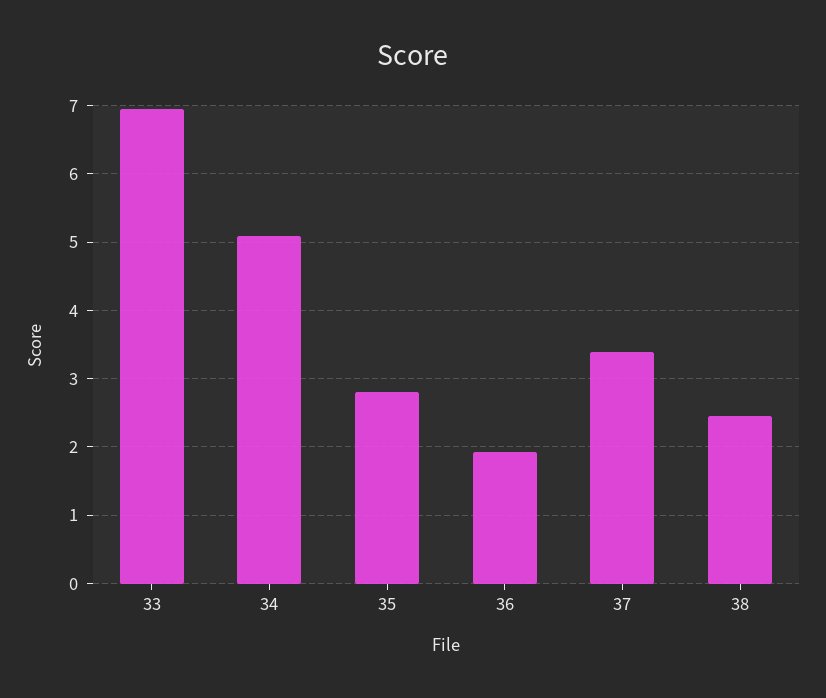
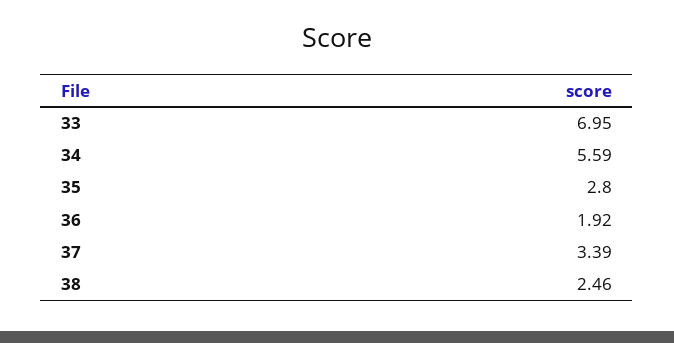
  {
    "33": 6.95,
-   "34": 5.1,
+   "34": 5.59,
    "35": 2.8,
    "36": 1.92,
    "37": 3.39,
    "38": 2.46
  }

